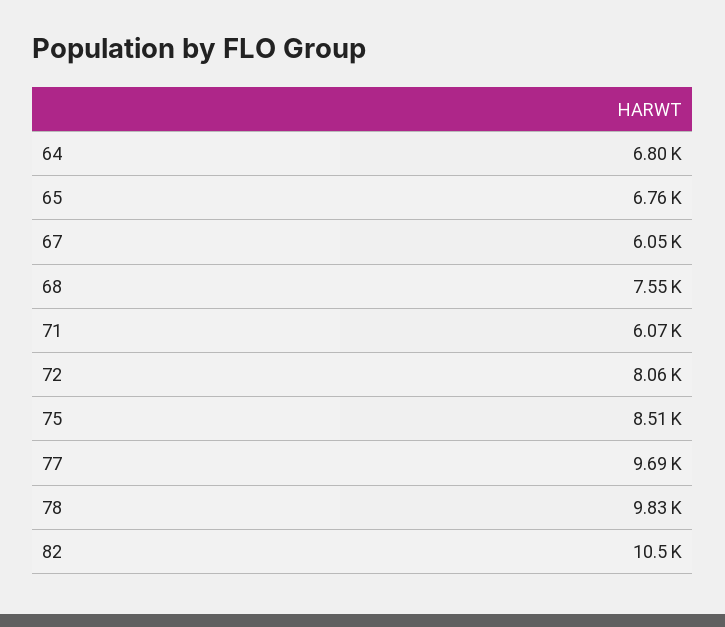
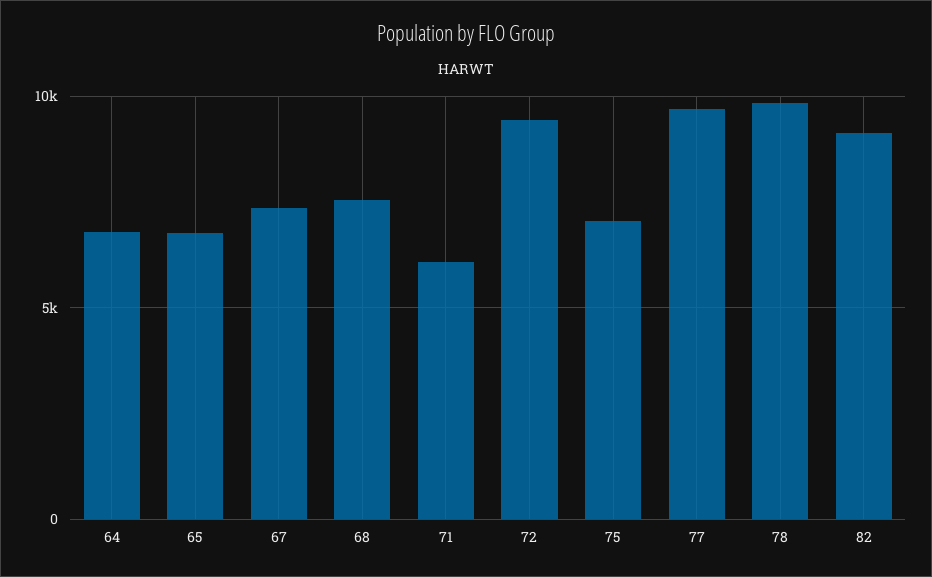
  {
    "64": 6800,
    "65": 6760,
-   "67": 6050,
+   "67": 7500,
    "68": 7550,
    "71": 6070,
-   "72": 8060,
+   "72": 9500,
-   "75": 8510,
+   "75": 7000,
    "77": 9690,
    "78": 9830,
-   "82": 10500
+   "82": 9000
  }

